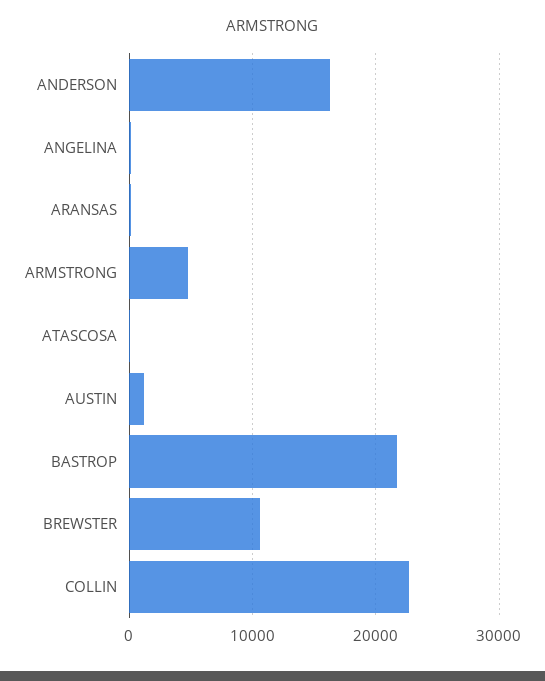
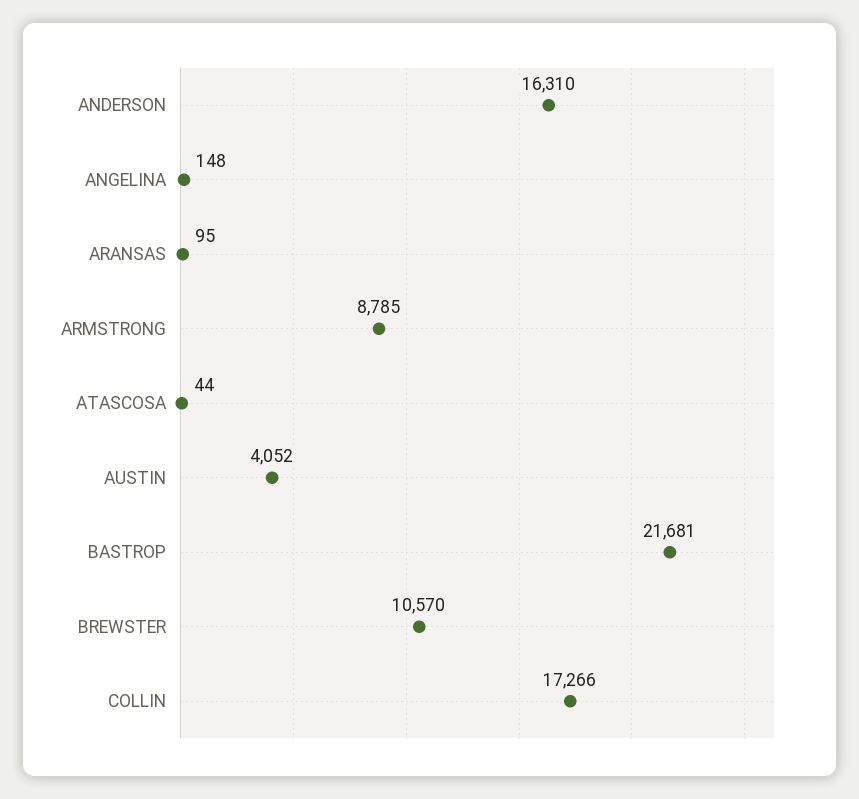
  {
    "ANDERSON": 16310,
    "ANGELINA": 148,
    "ARANSAS": 95,
-   "ARMSTRONG": 5000,
+   "ARMSTRONG": 8785,
    "ATASCOSA": 44,
-   "AUSTIN": 1000,
+   "AUSTIN": 4052,
    "BASTROP": 21681,
    "BREWSTER": 10570,
-   "COLLIN": 23000
+   "COLLIN": 17266
  }

